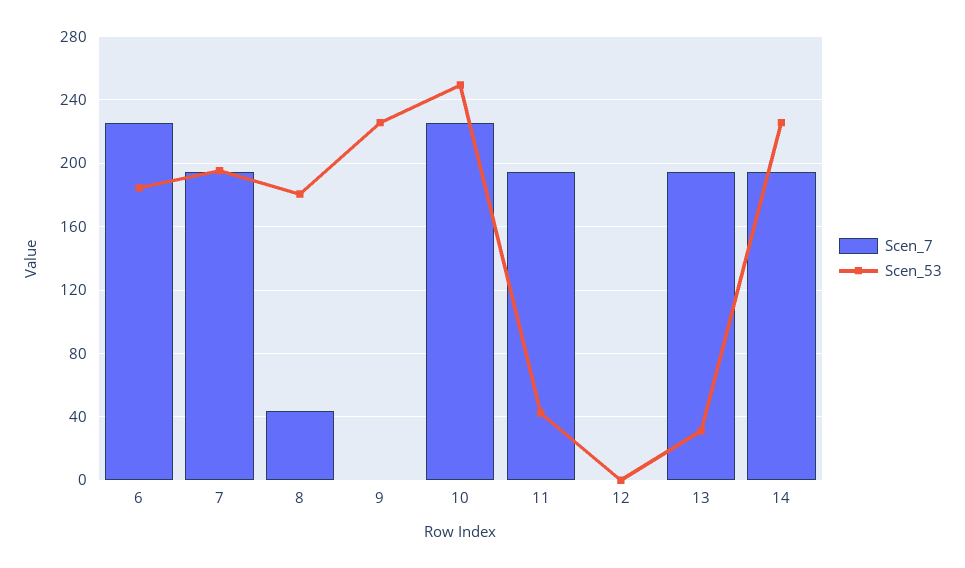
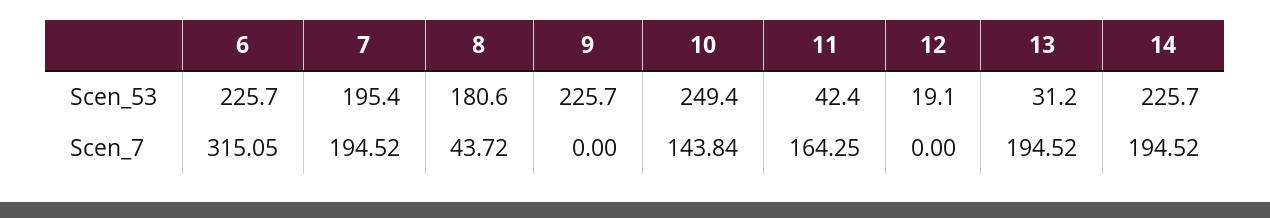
  {
    "Scen_7": {
-     "6": 225,
+     "6": 315.05,
      "7": 194.52,
      "8": 43.72,
      "9": 0,
-     "10": 225,
+     "10": 143.84,
-     "11": 195,
+     "11": 164.25,
      "12": 0,
      "13": 194.52,
      "14": 194.52
    },
    "Scen_53": {
-     "6": 185,
+     "6": 225.7,
      "7": 195.4,
      "8": 180.6,
      "9": 225.7,
      "10": 249.4,
      "11": 42.4,
-     "12": 0,
+     "12": 19.1,
      "13": 31.2,
      "14": 225.7
    }
  }

